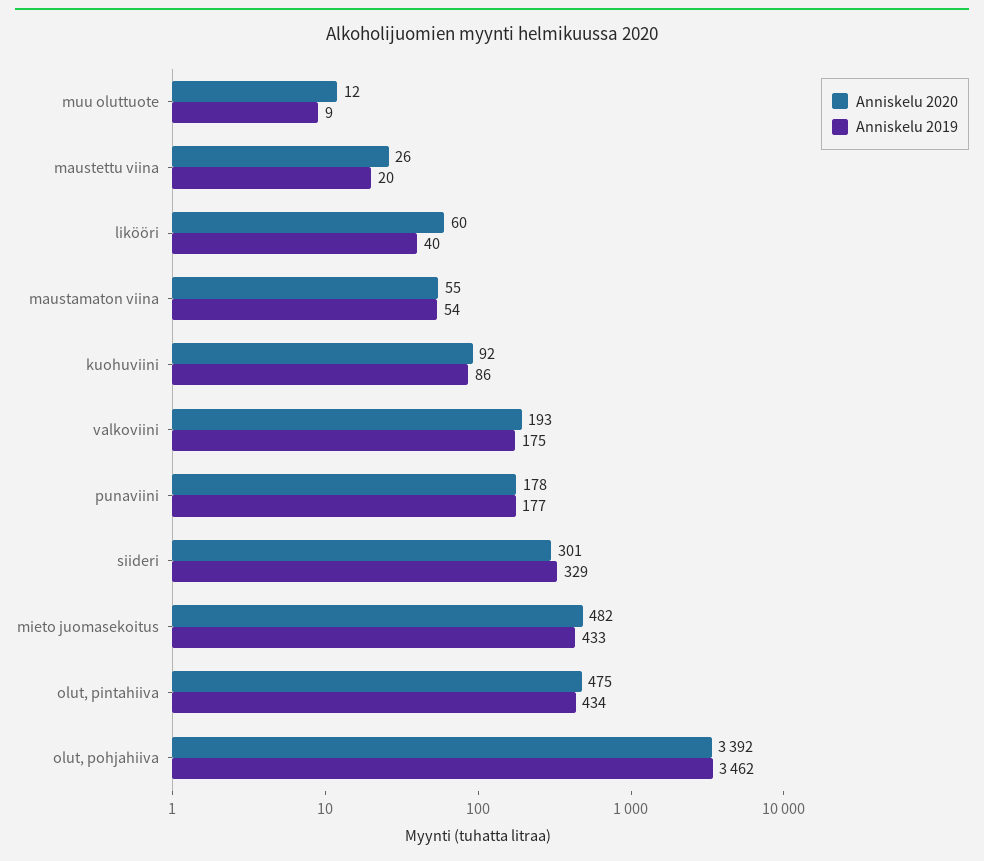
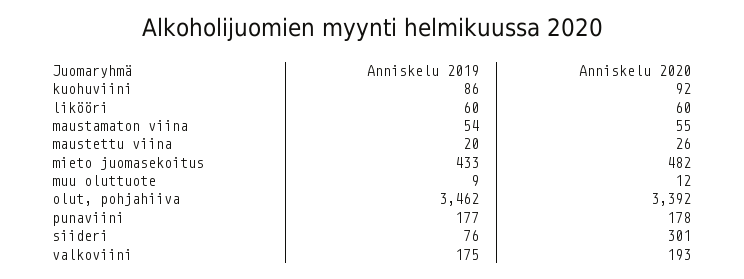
  {
    "Anniskelu 2020": {
      "muu oluttuote": 12,
      "maustettu viina": 26,
      "likööri": 60,
      "maustamaton viina": 55,
      "kuohuviini": 92,
      "valkoviini": 193,
      "punaviini": 178,
      "siideri": 301,
      "mieto juomasekoitus": 482,
-     "olut, pintahiiva": 475,
      "olut, pohjahiiva": 3392
    },
    "Anniskelu 2019": {
      "muu oluttuote": 9,
      "maustettu viina": 20,
-     "likööri": 40,
+     "likööri": 60,
      "maustamaton viina": 54,
      "kuohuviini": 86,
      "valkoviini": 175,
      "punaviini": 177,
-     "siideri": 329,
+     "siideri": 76,
      "mieto juomasekoitus": 433,
-     "olut, pintahiiva": 434,
      "olut, pohjahiiva": 3462
    }
  }

